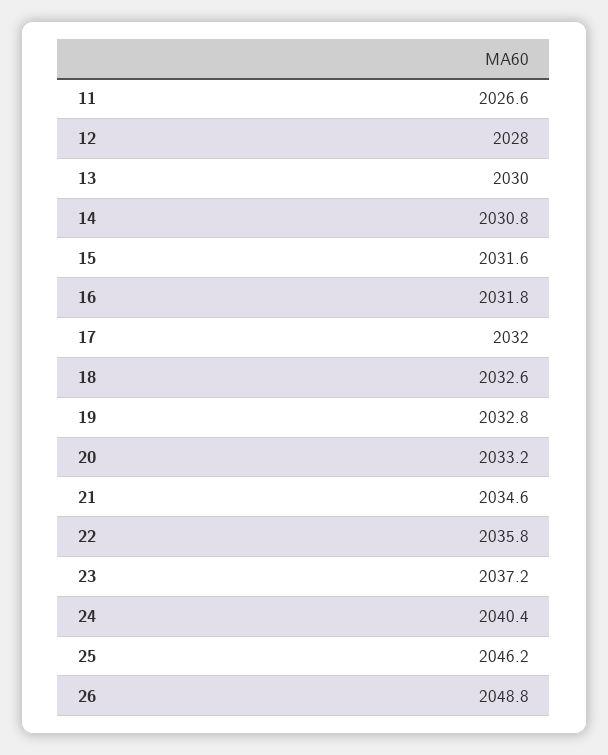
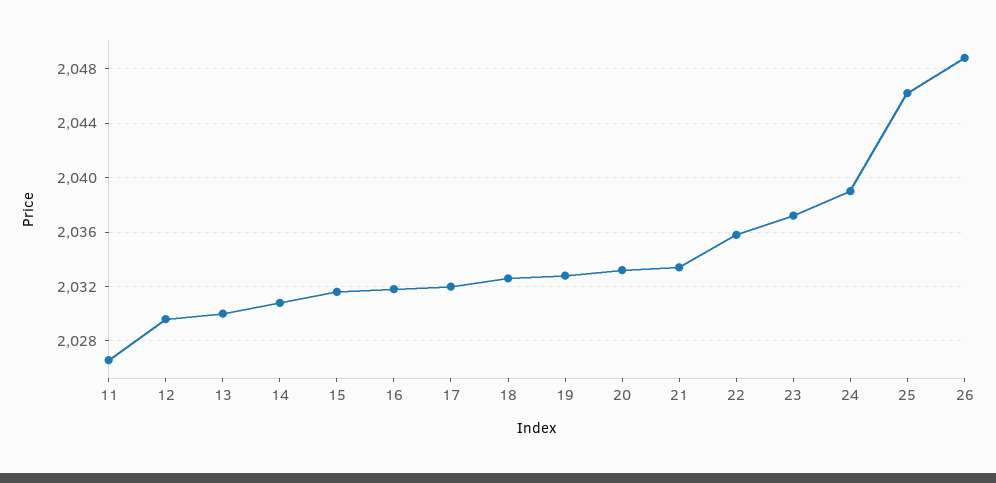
  {
    "11": 2026.6,
-   "12": 2028,
+   "12": 2029.5,
    "13": 2030,
    "14": 2030.8,
    "15": 2031.6,
    "16": 2031.8,
    "17": 2032,
    "18": 2032.6,
    "19": 2032.8,
    "20": 2033.2,
-   "21": 2034.6,
+   "21": 2033.5,
    "22": 2035.8,
    "23": 2037.2,
-   "24": 2040.4,
+   "24": 2039,
    "25": 2046.2,
    "26": 2048.8
  }

